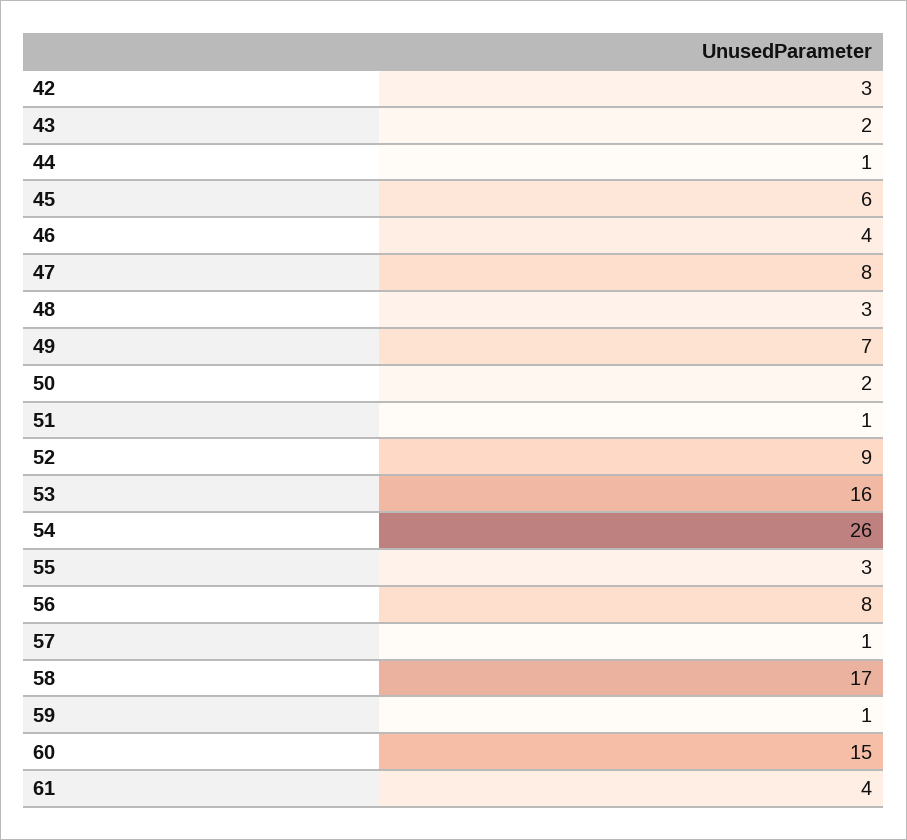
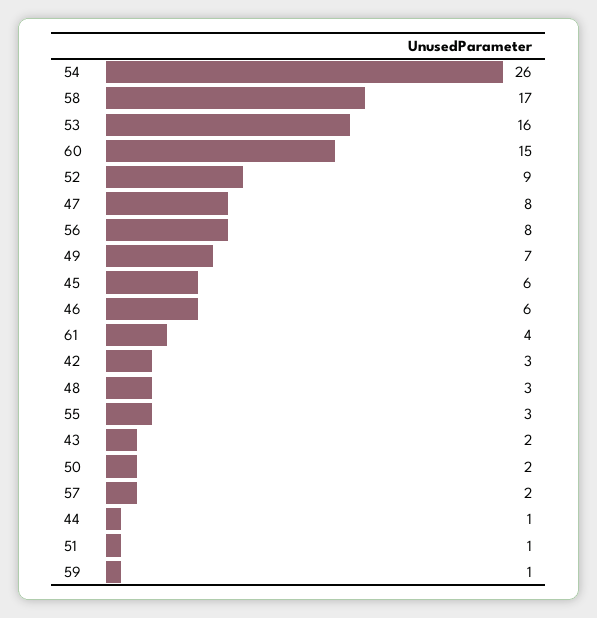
  {
    "42": 3,
    "43": 2,
    "44": 1,
    "45": 6,
-   "46": 4,
+   "46": 6,
    "47": 8,
    "48": 3,
    "49": 7,
    "50": 2,
    "51": 1,
    "52": 9,
    "53": 16,
    "54": 26,
    "55": 3,
    "56": 8,
-   "57": 1,
+   "57": 2,
    "58": 17,
    "59": 1,
    "60": 15,
    "61": 4
  }

